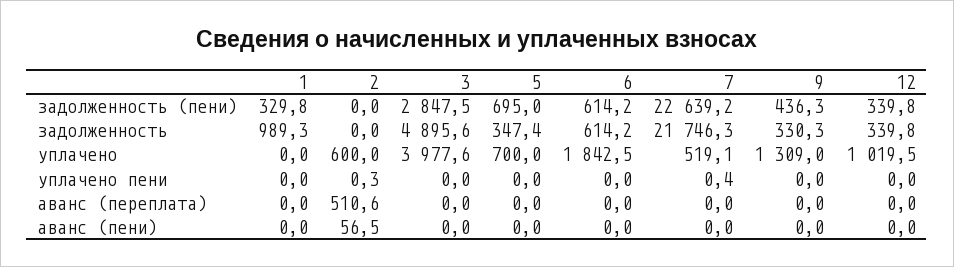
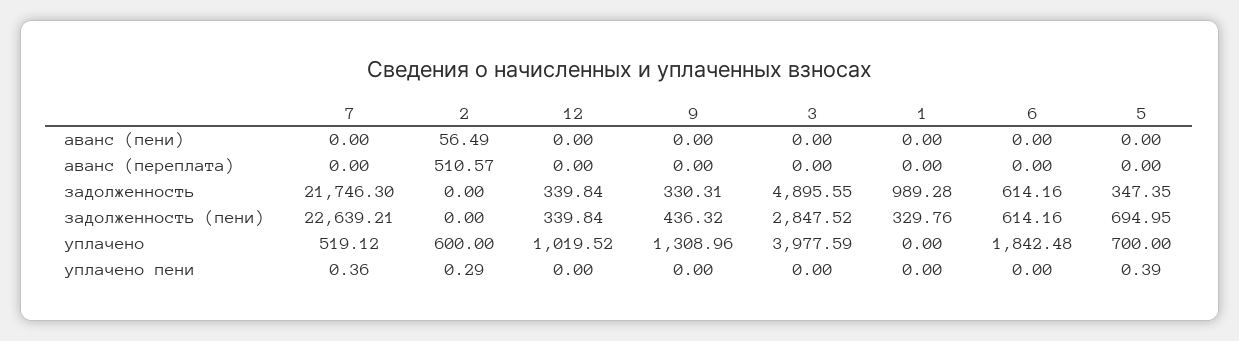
  {
    "1": {
      "задолженность (пени)": 329.76,
      "задолженность": 989.28,
      "уплачено": 0,
      "уплачено пени": 0,
      "аванс (переплата)": 0,
      "аванс (пени)": 0
    },
    "2": {
      "задолженность (пени)": 0,
      "задолженность": 0,
      "уплачено": 600,
      "уплачено пени": 0.29,
      "аванс (переплата)": 510.57,
      "аванс (пени)": 56.49
    },
    "3": {
      "задолженность (пени)": 2847.52,
      "задолженность": 4895.55,
      "уплачено": 3977.59,
      "уплачено пени": 0,
      "аванс (переплата)": 0,
      "аванс (пени)": 0
    },
    "5": {
      "задолженность (пени)": 694.95,
      "задолженность": 347.35,
      "уплачено": 700,
-     "уплачено пени": 0,
+     "уплачено пени": 0.39,
      "аванс (переплата)": 0,
      "аванс (пени)": 0
    },
    "6": {
      "задолженность (пени)": 614.16,
      "задолженность": 614.16,
      "уплачено": 1842.48,
      "уплачено пени": 0,
      "аванс (переплата)": 0,
      "аванс (пени)": 0
    },
    "7": {
      "задолженность (пени)": 22639.21,
      "задолженность": 21746.3,
      "уплачено": 519.12,
      "уплачено пени": 0.36,
      "аванс (переплата)": 0,
      "аванс (пени)": 0
    },
    "9": {
      "задолженность (пени)": 436.32,
      "задолженность": 330.31,
      "уплачено": 1308.96,
      "уплачено пени": 0,
      "аванс (переплата)": 0,
      "аванс (пени)": 0
    },
    "12": {
      "задолженность (пени)": 339.84,
      "задолженность": 339.84,
      "уплачено": 1019.52,
      "уплачено пени": 0,
      "аванс (переплата)": 0,
      "аванс (пени)": 0
    }
  }

